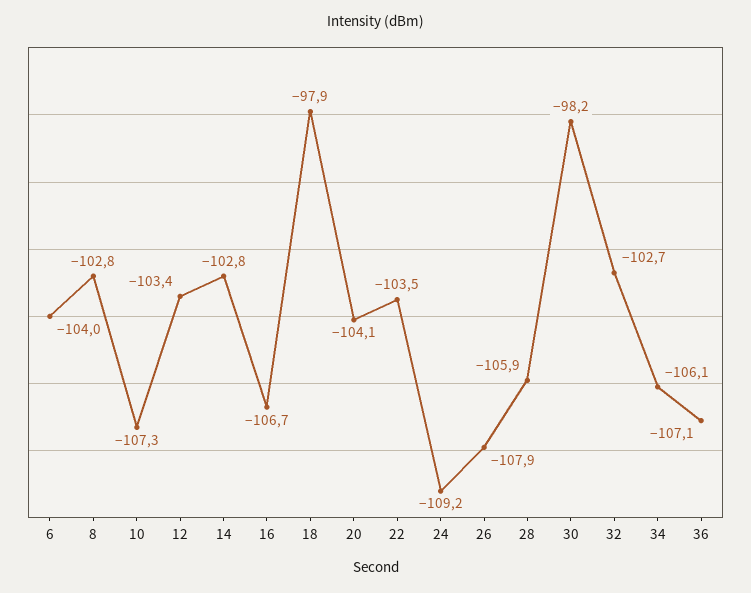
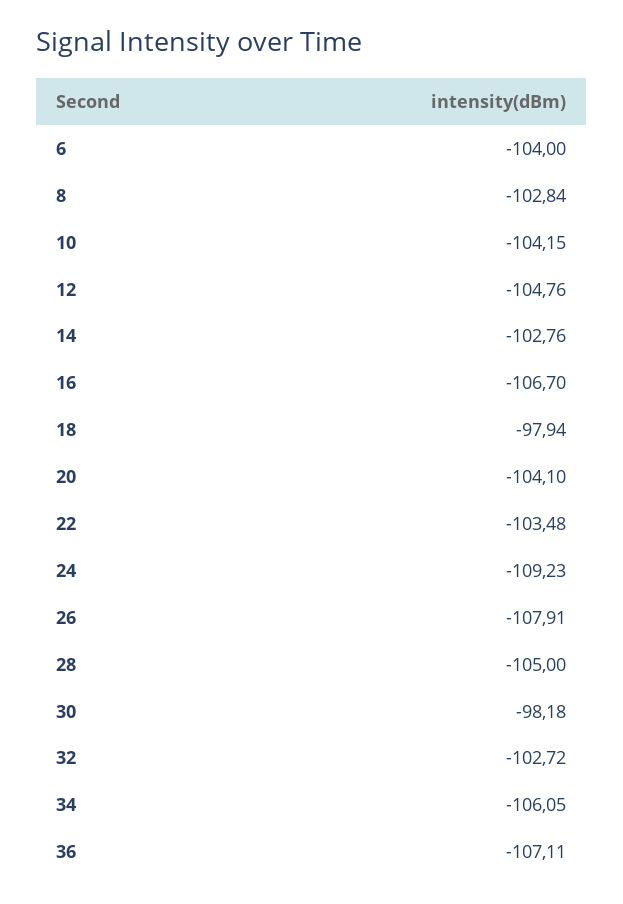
  {
    "6": -104,
    "8": -102.84,
-   "10": -107.3,
+   "10": -104.15,
-   "12": -103.4,
+   "12": -104.76,
    "14": -102.76,
    "16": -106.7,
    "18": -97.94,
    "20": -104.1,
    "22": -103.48,
    "24": -109.23,
    "26": -107.91,
-   "28": -105.9,
+   "28": -105,
    "30": -98.18,
    "32": -102.72,
    "34": -106.05,
    "36": -107.11
  }

